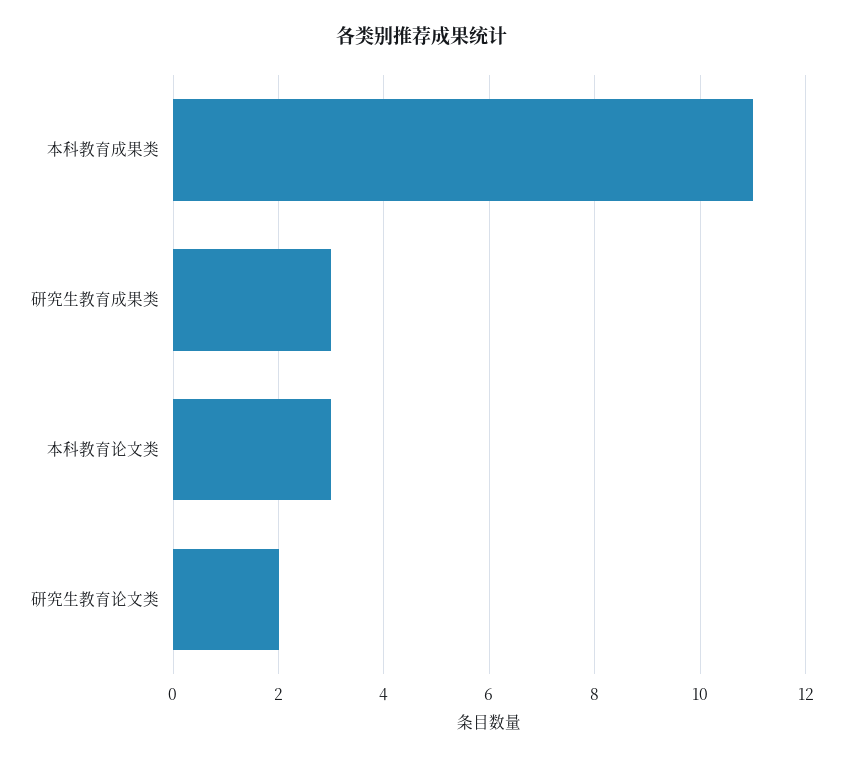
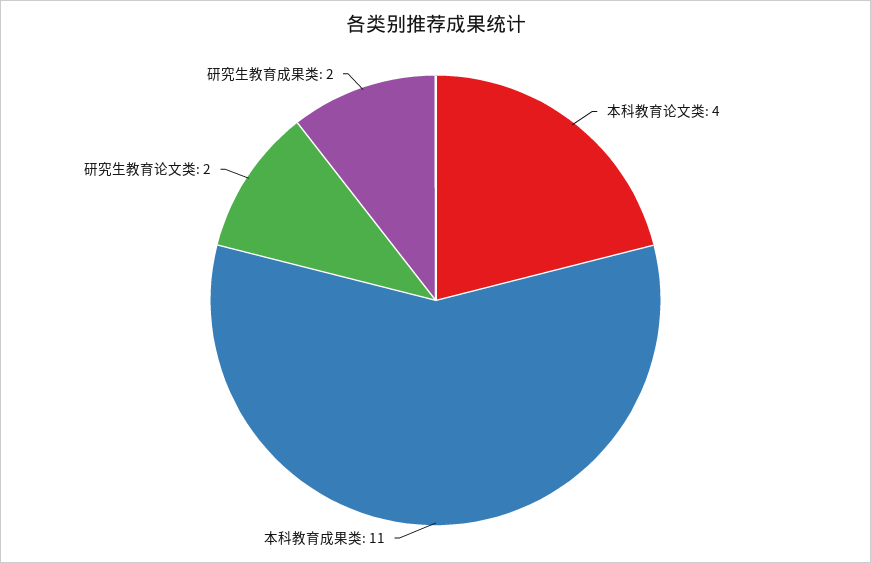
  {
    "本科教育成果类": 11,
-   "研究生教育成果类": 3,
+   "研究生教育成果类": 2,
-   "本科教育论文类": 3,
+   "本科教育论文类": 4,
    "研究生教育论文类": 2
  }

